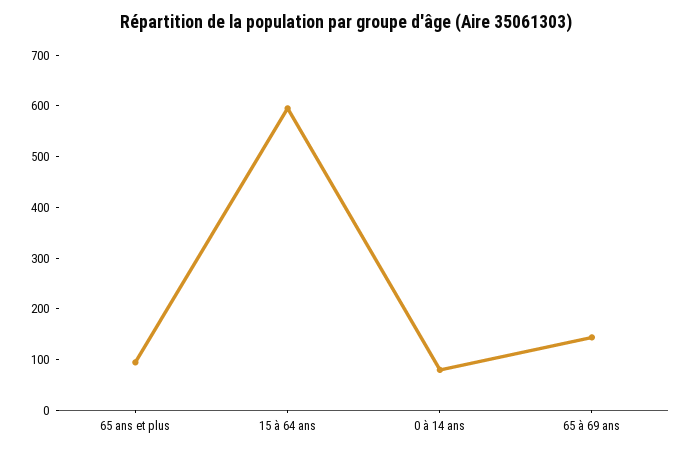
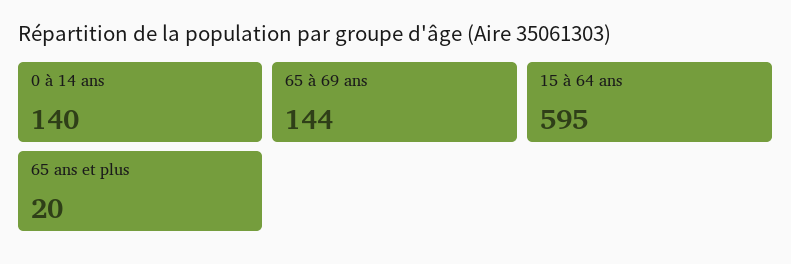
  {
-   "65 ans et plus": 100,
+   "65 ans et plus": 20,
    "15 à 64 ans": 595,
-   "0 à 14 ans": 80,
+   "0 à 14 ans": 140,
    "65 à 69 ans": 144
  }

